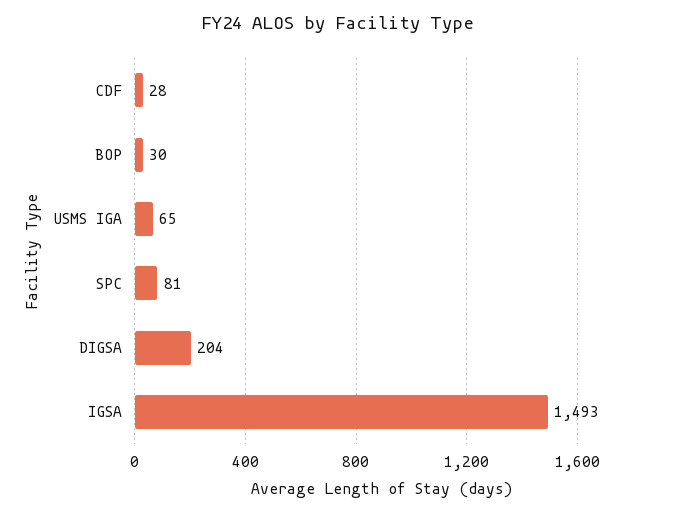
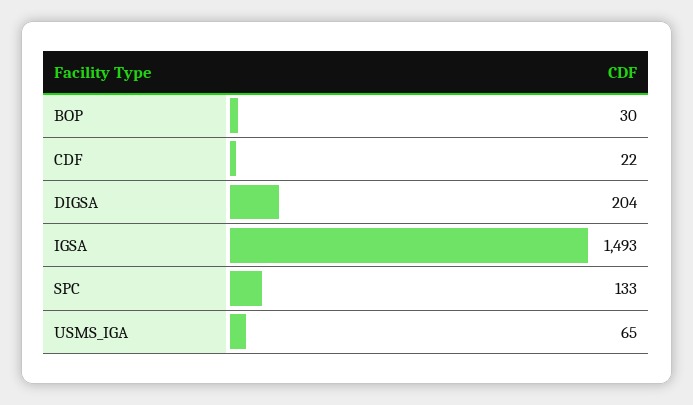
  {
-   "CDF": 28,
+   "CDF": 22,
    "BOP": 30,
    "USMS IGA": 65,
-   "SPC": 81,
+   "SPC": 133,
    "DIGSA": 204,
    "IGSA": 1493
  }

